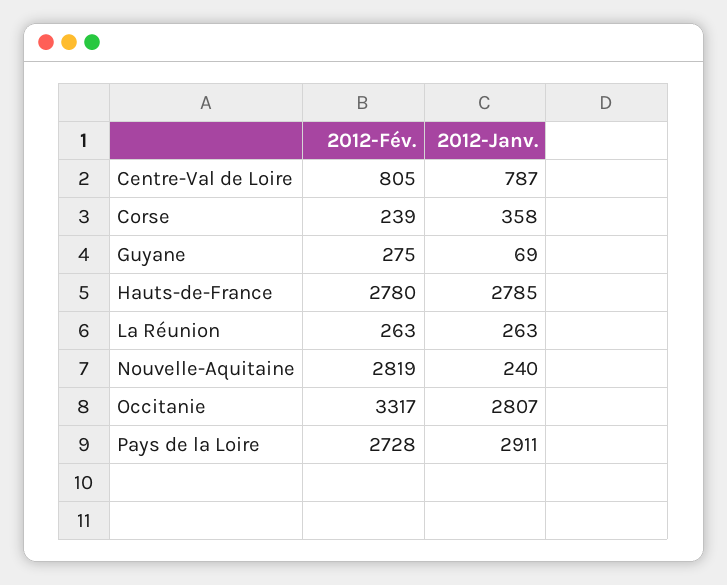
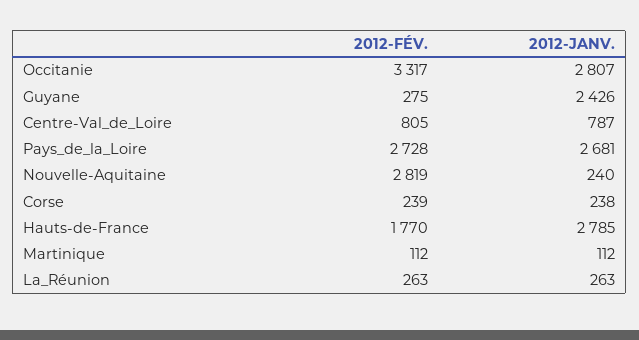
  {
    "2012-Fév.": {
      "Centre-Val de Loire": 805,
      "Corse": 239,
      "Guyane": 275,
-     "Hauts-de-France": 2780,
+     "Hauts-de-France": 1770,
      "La Réunion": 263,
      "Nouvelle-Aquitaine": 2819,
      "Occitanie": 3317,
-     "Pays de la Loire": 2728
+     "Pays de la Loire": 2728,
+     "Martinique": 112
    },
    "2012-Janv.": {
      "Centre-Val de Loire": 787,
-     "Corse": 358,
+     "Corse": 238,
-     "Guyane": 69,
+     "Guyane": 2426,
      "Hauts-de-France": 2785,
      "La Réunion": 263,
      "Nouvelle-Aquitaine": 240,
      "Occitanie": 2807,
-     "Pays de la Loire": 2911
+     "Pays de la Loire": 2681,
+     "Martinique": 112
    }
  }

